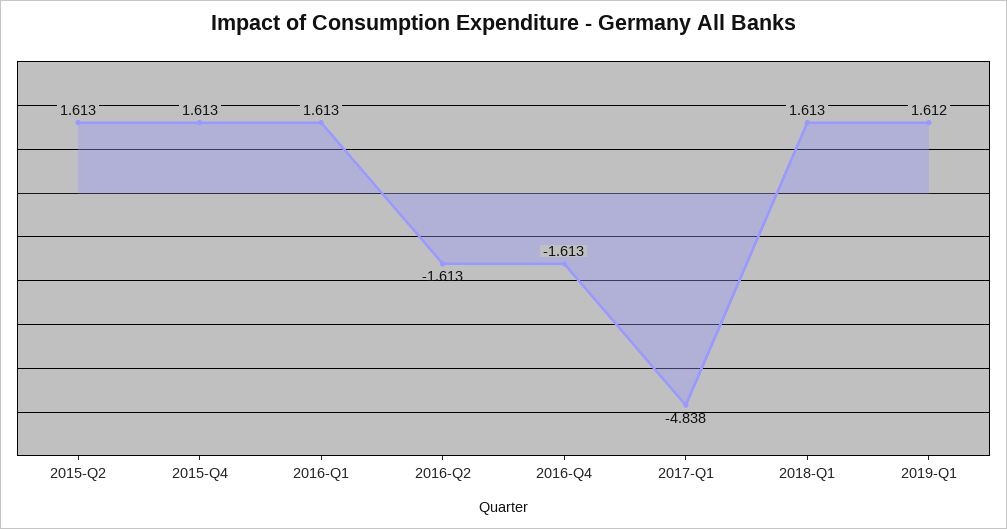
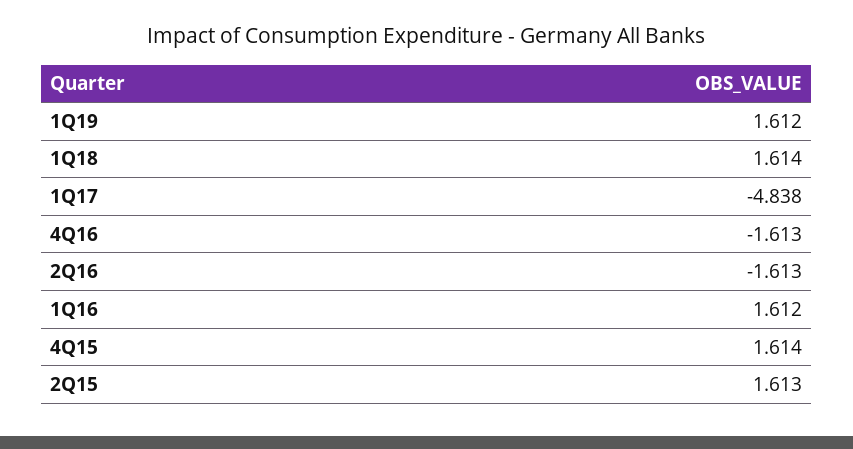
  {
    "2015-Q2": 1.613,
-   "2015-Q4": 1.613,
+   "2015-Q4": 1.614,
-   "2016-Q1": 1.613,
+   "2016-Q1": 1.612,
    "2016-Q2": -1.613,
    "2016-Q4": -1.613,
    "2017-Q1": -4.838,
-   "2018-Q1": 1.613,
+   "2018-Q1": 1.614,
    "2019-Q1": 1.612
  }

